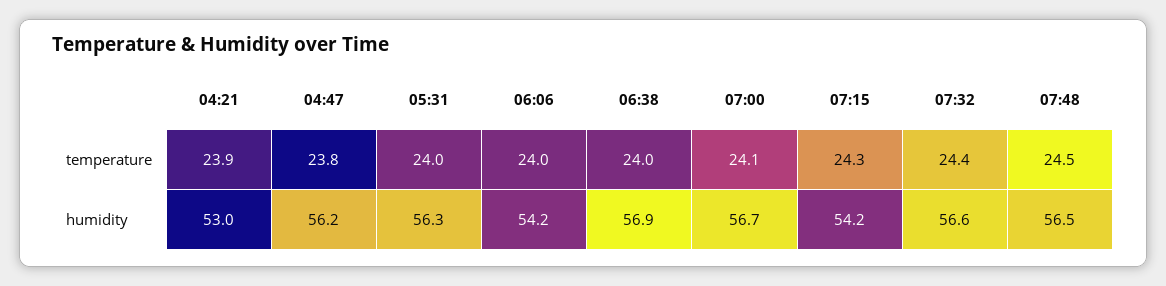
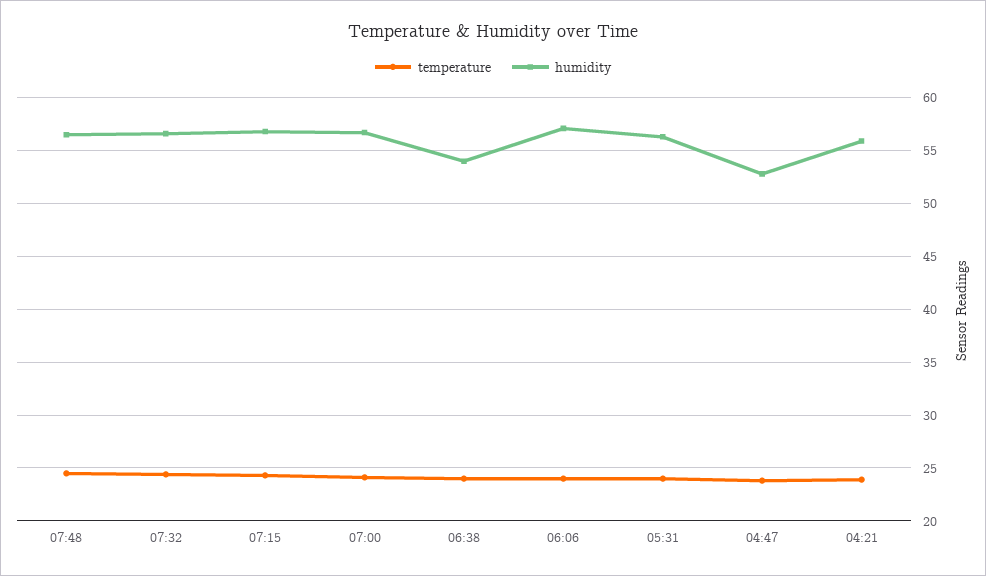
  {
    "temperature": {
      "04:21": 23.9,
      "04:47": 23.8,
      "05:31": 24,
      "06:06": 24,
      "06:38": 24,
      "07:00": 24.1,
      "07:15": 24.3,
      "07:32": 24.4,
      "07:48": 24.5
    },
    "humidity": {
-     "04:21": 53,
+     "04:21": 56,
-     "04:47": 56.2,
+     "04:47": 53,
      "05:31": 56.3,
-     "06:06": 54.2,
+     "06:06": 57,
-     "06:38": 56.9,
+     "06:38": 54,
      "07:00": 56.7,
-     "07:15": 54.2,
+     "07:15": 57,
      "07:32": 56.6,
      "07:48": 56.5
    }
  }

